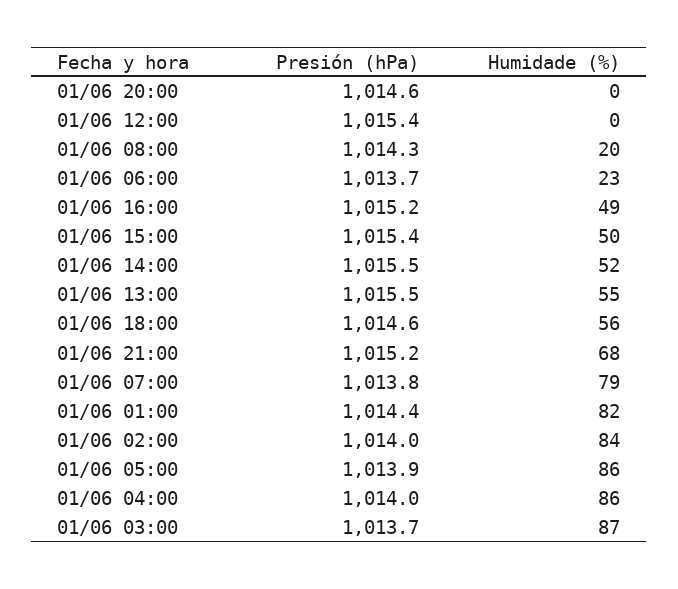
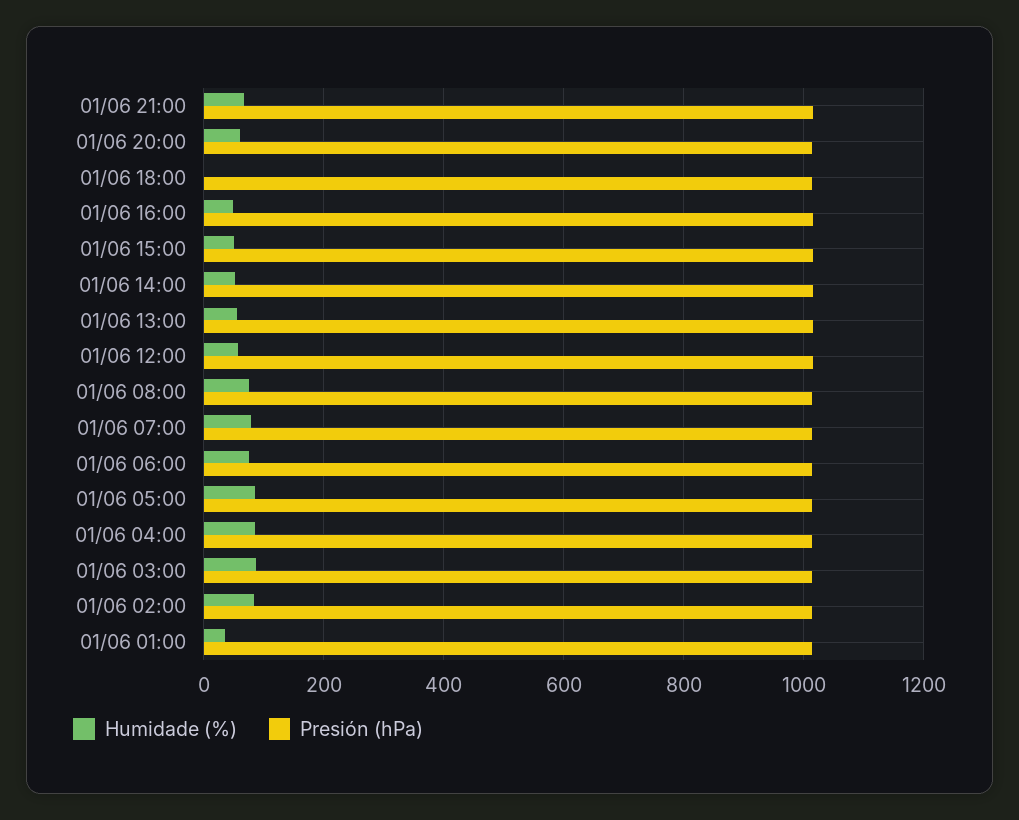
  {
    "Presión (hPa)": {
      "01/06 20:00": 1014.6,
      "01/06 12:00": 1015.4,
      "01/06 08:00": 1014.3,
      "01/06 06:00": 1013.7,
      "01/06 16:00": 1015.2,
      "01/06 15:00": 1015.4,
      "01/06 14:00": 1015.5,
      "01/06 13:00": 1015.5,
      "01/06 18:00": 1014.6,
      "01/06 21:00": 1015.2,
      "01/06 07:00": 1013.8,
      "01/06 01:00": 1014.4,
      "01/06 02:00": 1014,
      "01/06 05:00": 1013.9,
      "01/06 04:00": 1014,
      "01/06 03:00": 1013.7
    },
    "Humidade (%)": {
-     "01/06 20:00": 0,
+     "01/06 20:00": 60,
-     "01/06 12:00": 0,
+     "01/06 12:00": 60,
-     "01/06 08:00": 20,
+     "01/06 08:00": 80,
-     "01/06 06:00": 23,
+     "01/06 06:00": 80,
      "01/06 16:00": 49,
      "01/06 15:00": 50,
      "01/06 14:00": 52,
      "01/06 13:00": 55,
-     "01/06 18:00": 56,
+     "01/06 18:00": 0,
      "01/06 21:00": 68,
      "01/06 07:00": 79,
-     "01/06 01:00": 82,
+     "01/06 01:00": 40,
      "01/06 02:00": 84,
      "01/06 05:00": 86,
      "01/06 04:00": 86,
      "01/06 03:00": 87
    }
  }

